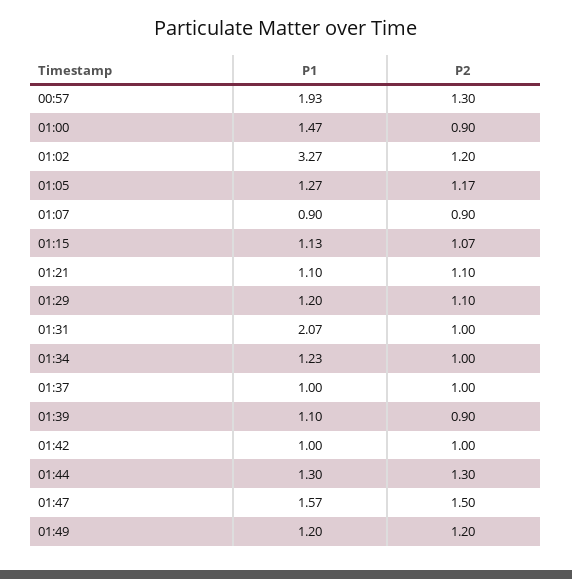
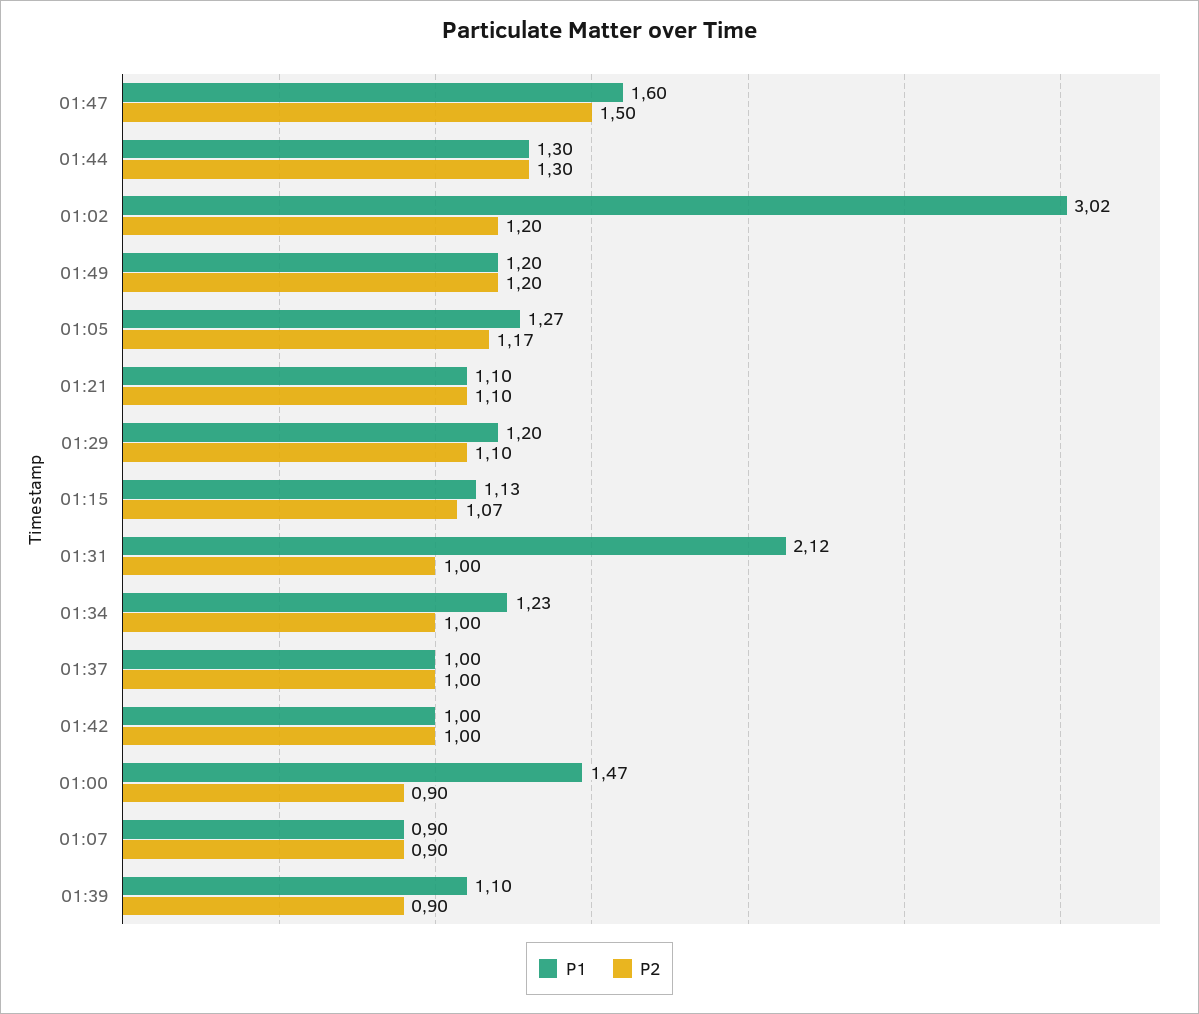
  {
    "P1": {
-     "00:57": 1.93,
      "01:00": 1.47,
-     "01:02": 3.27,
+     "01:02": 3.02,
      "01:05": 1.27,
      "01:07": 0.9,
      "01:15": 1.13,
      "01:21": 1.1,
      "01:29": 1.2,
-     "01:31": 2.07,
+     "01:31": 2.12,
      "01:34": 1.23,
      "01:37": 1,
      "01:39": 1.1,
      "01:42": 1,
      "01:44": 1.3,
-     "01:47": 1.57,
+     "01:47": 1.6,
      "01:49": 1.2
    },
    "P2": {
-     "00:57": 1.3,
      "01:00": 0.9,
      "01:02": 1.2,
      "01:05": 1.17,
      "01:07": 0.9,
      "01:15": 1.07,
      "01:21": 1.1,
      "01:29": 1.1,
      "01:31": 1,
      "01:34": 1,
      "01:37": 1,
      "01:39": 0.9,
      "01:42": 1,
      "01:44": 1.3,
      "01:47": 1.5,
      "01:49": 1.2
    }
  }

